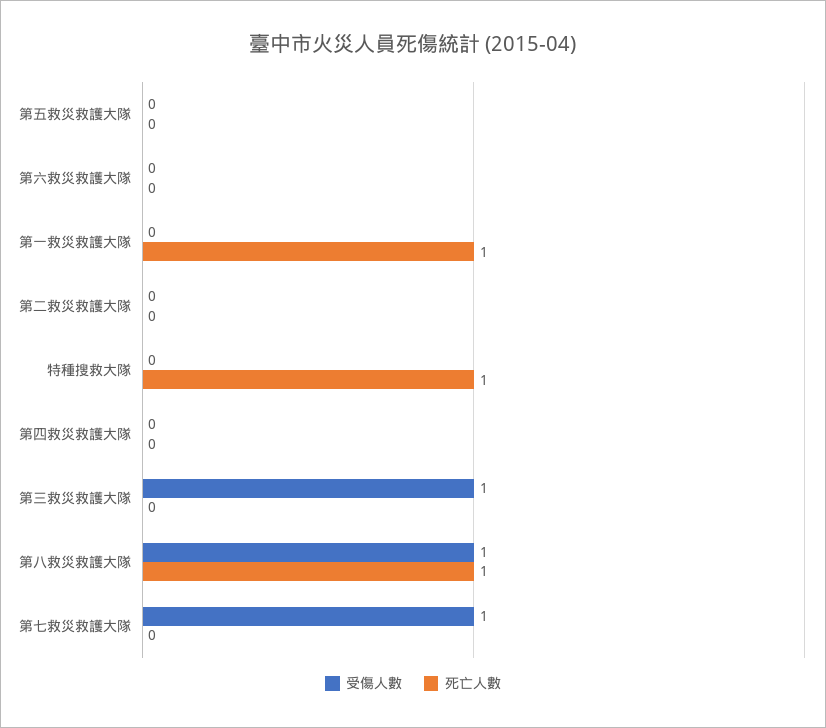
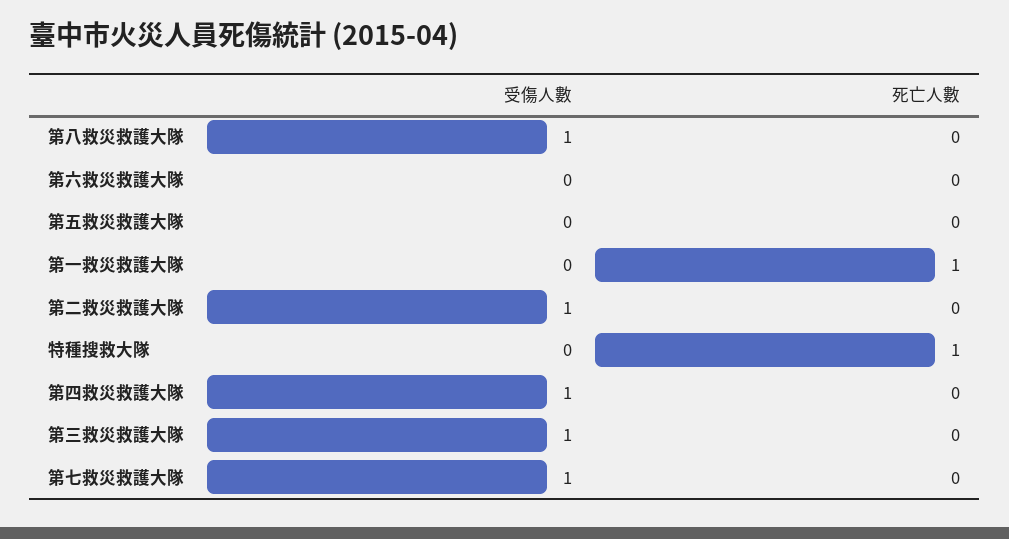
  {
    "受傷人數": {
      "第五救災救護大隊": 0,
      "第六救災救護大隊": 0,
      "第一救災救護大隊": 0,
-     "第二救災救護大隊": 0,
+     "第二救災救護大隊": 1,
      "特種搜救大隊": 0,
-     "第四救災救護大隊": 0,
+     "第四救災救護大隊": 1,
      "第三救災救護大隊": 1,
      "第八救災救護大隊": 1,
      "第七救災救護大隊": 1
    },
    "死亡人數": {
      "第五救災救護大隊": 0,
      "第六救災救護大隊": 0,
      "第一救災救護大隊": 1,
      "第二救災救護大隊": 0,
      "特種搜救大隊": 1,
      "第四救災救護大隊": 0,
      "第三救災救護大隊": 0,
-     "第八救災救護大隊": 1,
+     "第八救災救護大隊": 0,
      "第七救災救護大隊": 0
    }
  }

